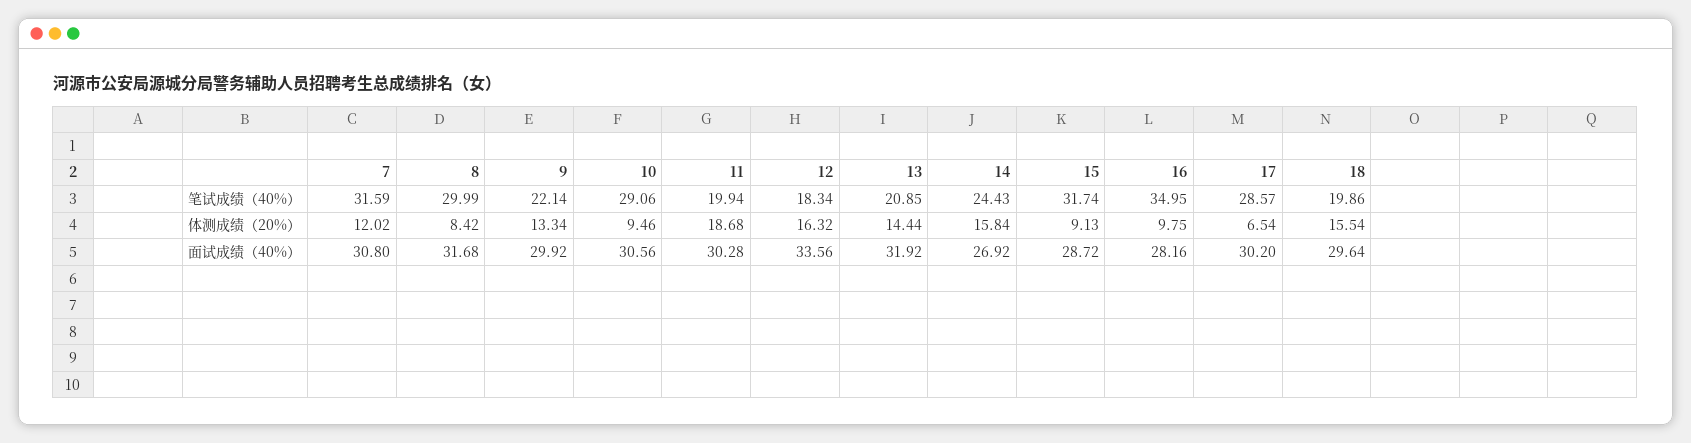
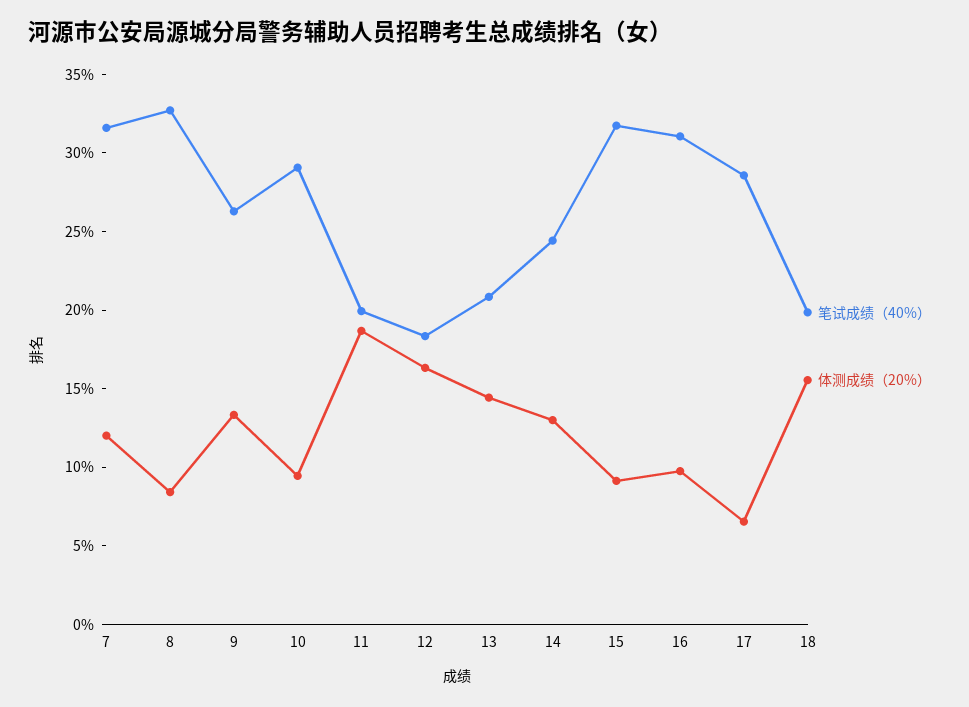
  {
    "笔试成绩（40%）": {
      "7": 31.59,
-     "8": 29.99,
+     "8": 33,
-     "9": 22.14,
+     "9": 26,
      "10": 29.06,
      "11": 19.94,
      "12": 18.34,
      "13": 20.85,
      "14": 24.43,
      "15": 31.74,
-     "16": 34.95,
+     "16": 31,
      "17": 28.57,
      "18": 19.86
    },
    "体测成绩（20%）": {
      "7": 12.02,
      "8": 8.42,
      "9": 13.34,
      "10": 9.46,
      "11": 18.68,
      "12": 16.32,
      "13": 14.44,
-     "14": 15.84,
+     "14": 13,
      "15": 9.13,
      "16": 9.75,
      "17": 6.54,
      "18": 15.54
-   },
+   }
-   "面试成绩（40%）": {
-     "7": 30.8,
-     "8": 31.68,
-     "9": 29.92,
-     "10": 30.56,
-     "11": 30.28,
-     "12": 33.56,
-     "13": 31.92,
-     "14": 26.92,
-     "15": 28.72,
-     "16": 28.16,
-     "17": 30.2,
-     "18": 29.64
-   }
  }

